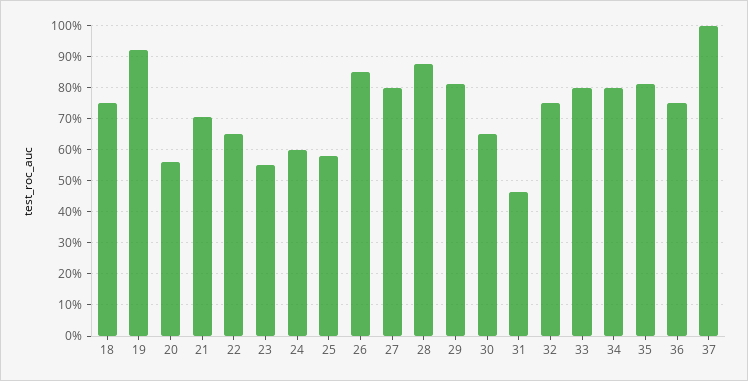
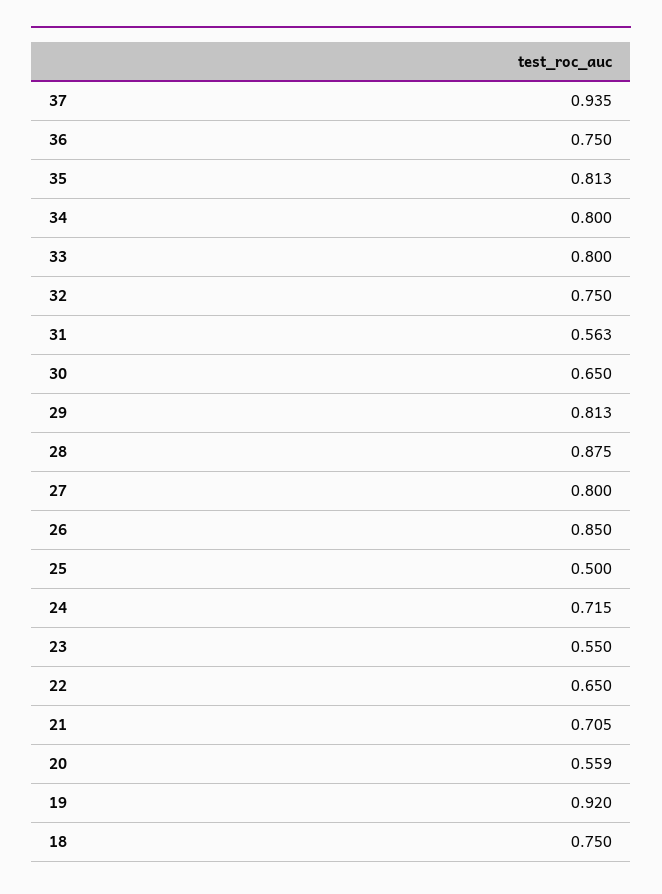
  {
    "18": 0.75,
    "19": 0.92,
    "20": 0.559,
    "21": 0.705,
    "22": 0.65,
    "23": 0.55,
-   "24": 0.6,
+   "24": 0.715,
-   "25": 0.58,
+   "25": 0.5,
    "26": 0.85,
    "27": 0.8,
    "28": 0.875,
    "29": 0.813,
    "30": 0.65,
-   "31": 0.46,
+   "31": 0.563,
    "32": 0.75,
    "33": 0.8,
    "34": 0.8,
    "35": 0.813,
    "36": 0.75,
-   "37": 1
+   "37": 0.935
  }

